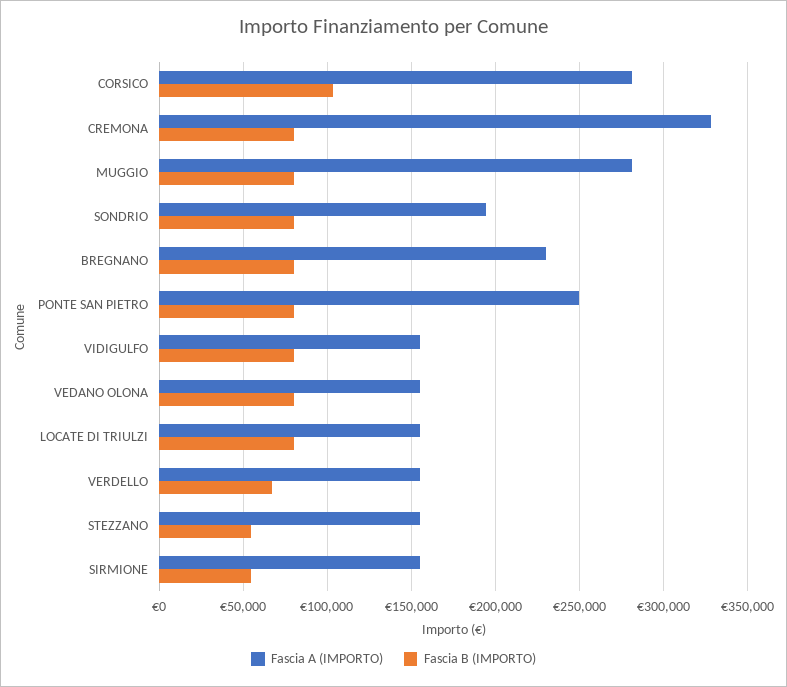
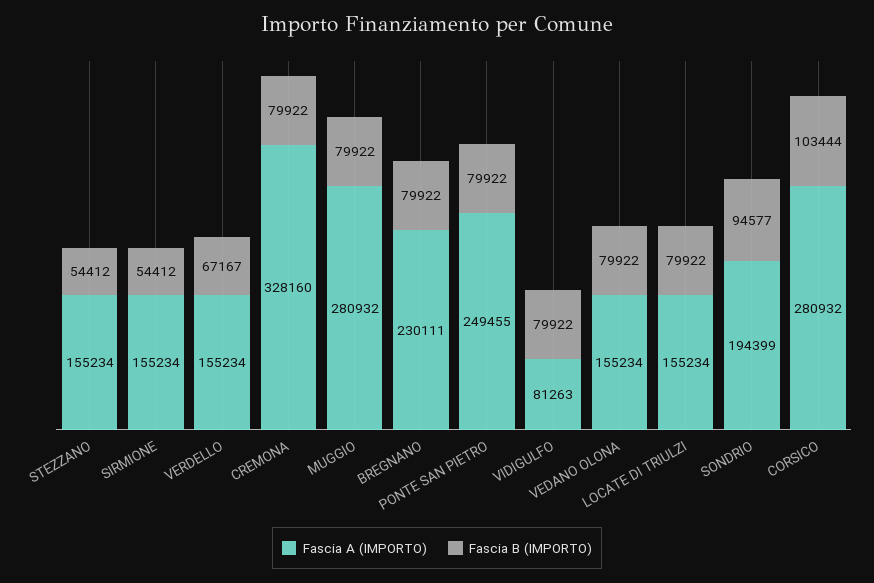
  {
    "Fascia A (IMPORTO)": {
      "CORSICO": 280932,
      "CREMONA": 328160,
      "MUGGIO": 280932,
      "SONDRIO": 194399,
      "BREGNANO": 230111,
      "PONTE SAN PIETRO": 249455,
-     "VIDIGULFO": 155000,
+     "VIDIGULFO": 81263,
      "VEDANO OLONA": 155234,
      "LOCATE DI TRIULZI": 155234,
      "VERDELLO": 155234,
      "STEZZANO": 155234,
      "SIRMIONE": 155234
    },
    "Fascia B (IMPORTO)": {
      "CORSICO": 103444,
      "CREMONA": 79922,
      "MUGGIO": 79922,
-     "SONDRIO": 80000,
+     "SONDRIO": 94577,
      "BREGNANO": 79922,
      "PONTE SAN PIETRO": 79922,
      "VIDIGULFO": 79922,
      "VEDANO OLONA": 79922,
      "LOCATE DI TRIULZI": 79922,
      "VERDELLO": 67167,
      "STEZZANO": 54412,
      "SIRMIONE": 54412
    }
  }

